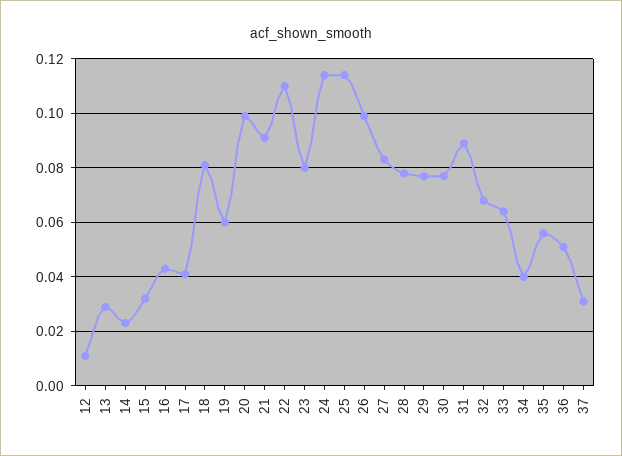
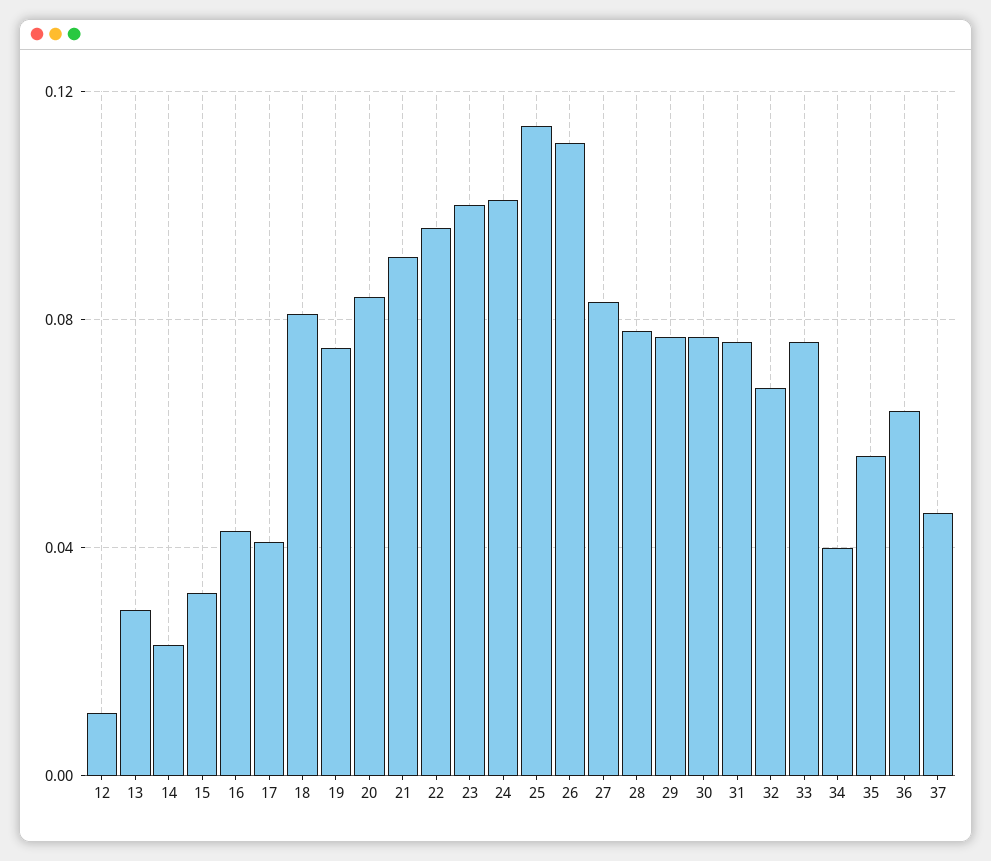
  {
    "12": 0.01,
    "13": 0.03,
    "14": 0.025,
    "15": 0.03,
    "16": 0.045,
    "17": 0.04,
    "18": 0.08,
-   "19": 0.06,
+   "19": 0.075,
-   "20": 0.1,
+   "20": 0.085,
    "21": 0.09,
-   "22": 0.11,
+   "22": 0.095,
-   "23": 0.08,
+   "23": 0.1,
-   "24": 0.115,
+   "24": 0.1,
    "25": 0.115,
-   "26": 0.1,
+   "26": 0.11,
    "27": 0.085,
    "28": 0.08,
    "29": 0.075,
    "30": 0.075,
-   "31": 0.09,
+   "31": 0.075,
    "32": 0.07,
-   "33": 0.065,
+   "33": 0.075,
    "34": 0.04,
    "35": 0.055,
-   "36": 0.05,
+   "36": 0.065,
-   "37": 0.03
+   "37": 0.045
  }

